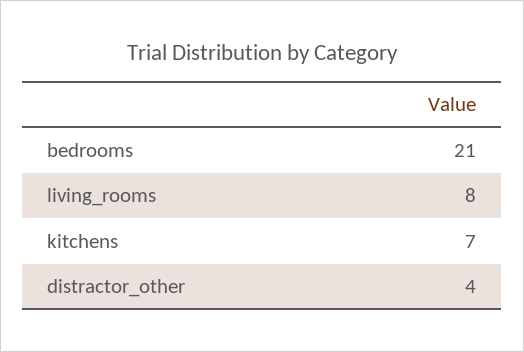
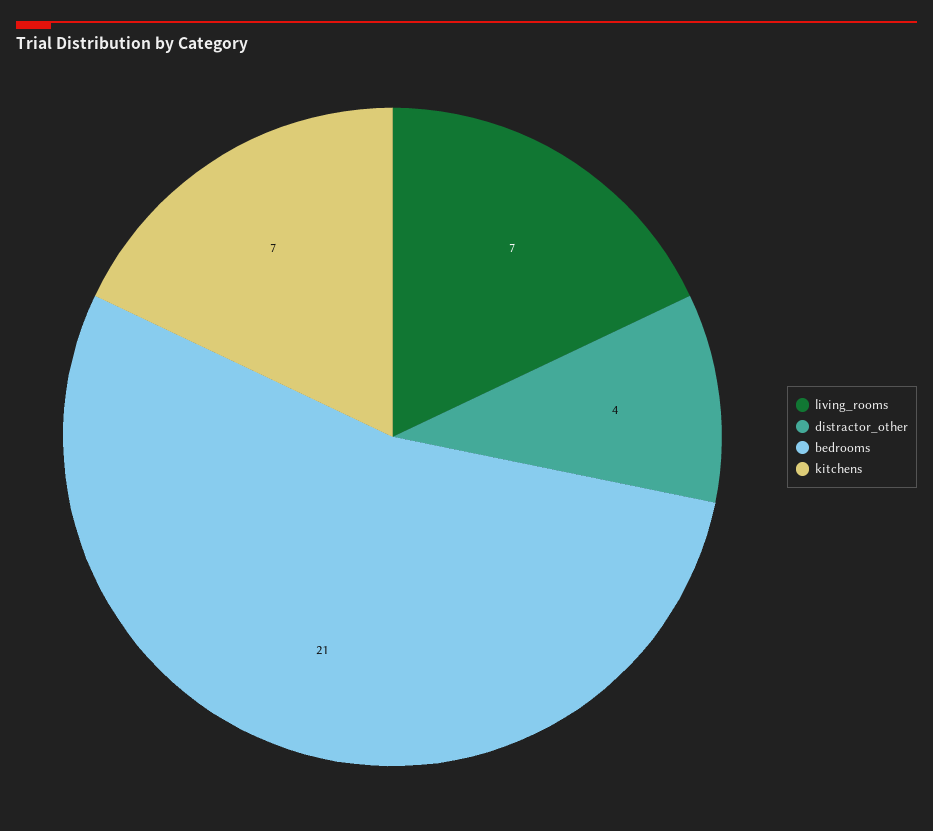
  {
    "bedrooms": 21,
-   "living_rooms": 8,
+   "living_rooms": 7,
    "kitchens": 7,
    "distractor_other": 4
  }

